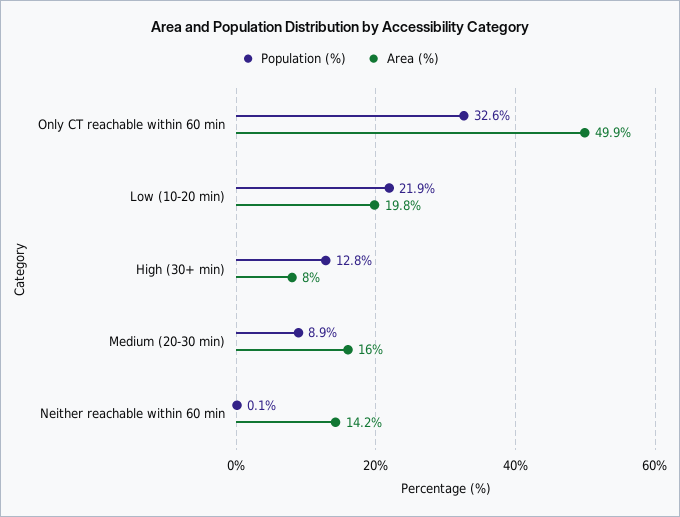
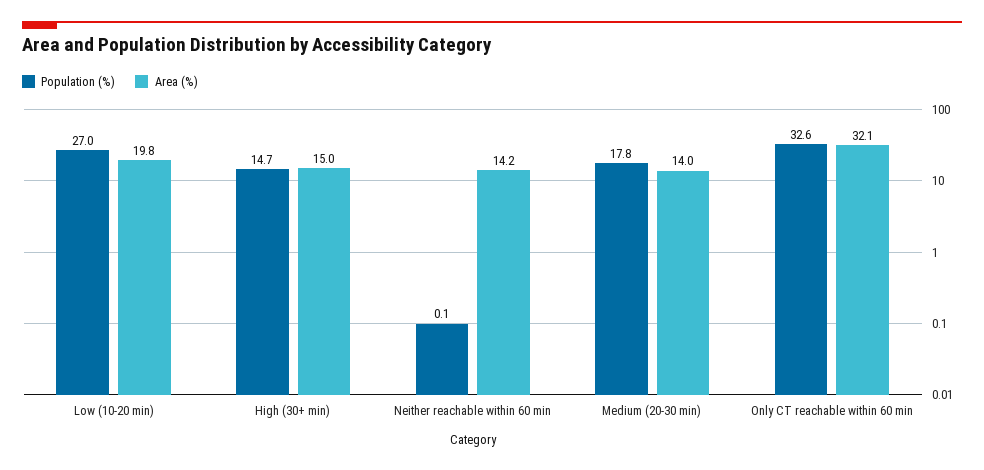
  {
    "Population (%)": {
      "Only CT reachable within 60 min": 32.6,
-     "Low (10-20 min)": 21.9,
+     "Low (10-20 min)": 27,
-     "High (30+ min)": 12.8,
+     "High (30+ min)": 14.7,
-     "Medium (20-30 min)": 8.9,
+     "Medium (20-30 min)": 17.8,
      "Neither reachable within 60 min": 0.1
    },
    "Area (%)": {
-     "Only CT reachable within 60 min": 49.9,
+     "Only CT reachable within 60 min": 32.1,
      "Low (10-20 min)": 19.8,
-     "High (30+ min)": 8,
+     "High (30+ min)": 15,
-     "Medium (20-30 min)": 16,
+     "Medium (20-30 min)": 14,
      "Neither reachable within 60 min": 14.2
    }
  }

